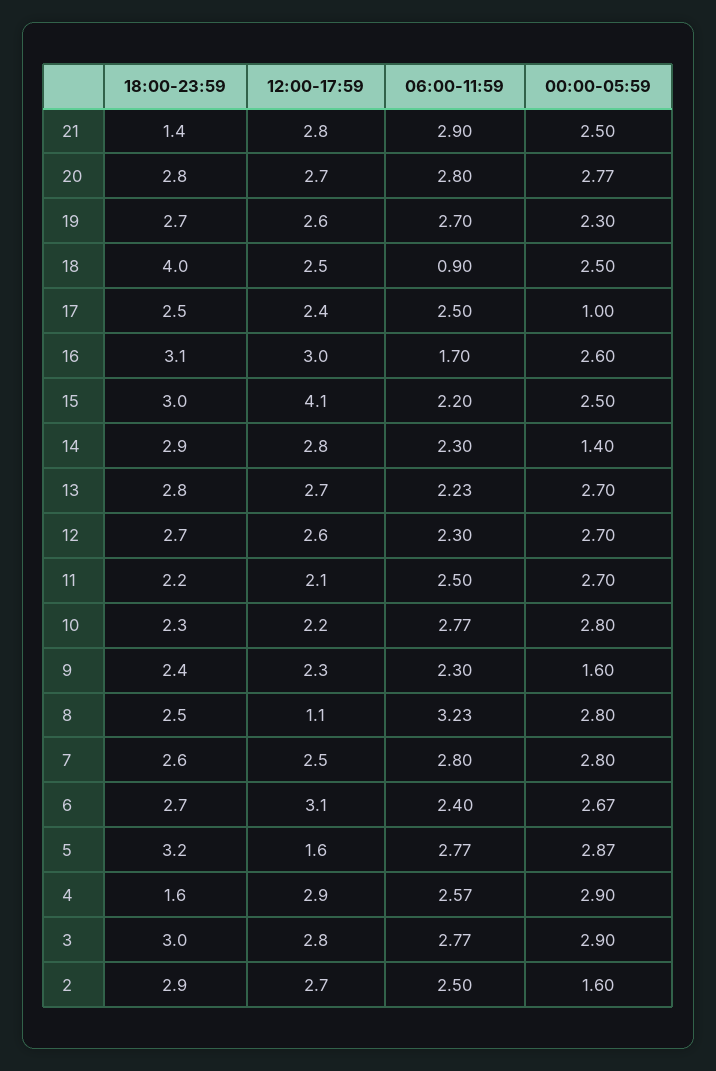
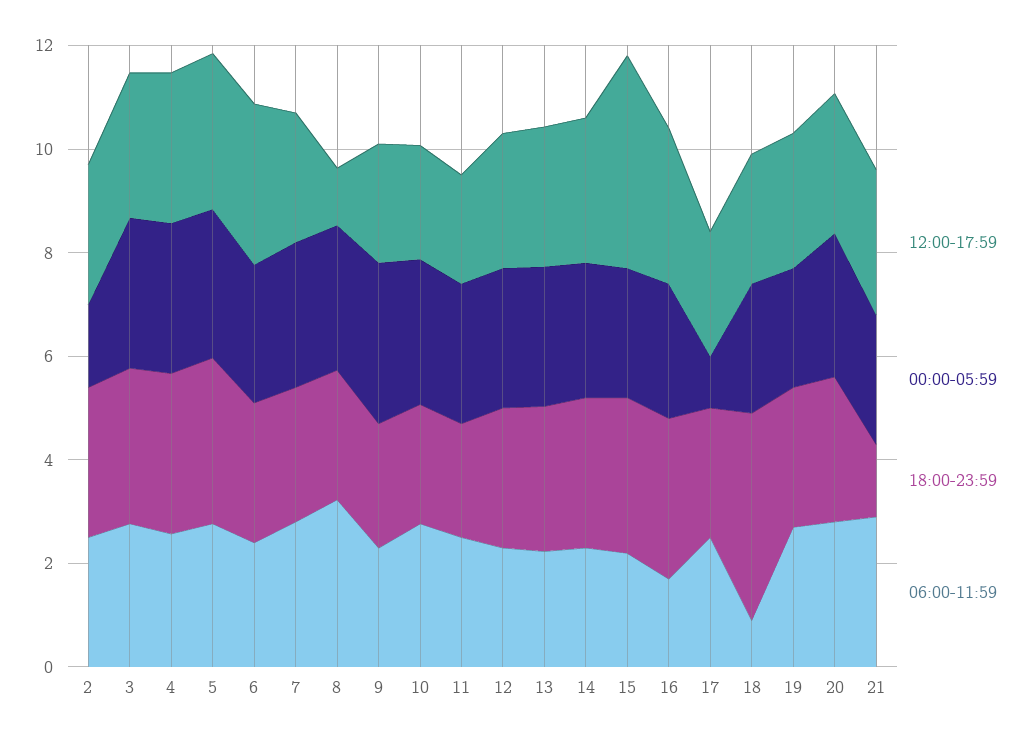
  {
    "18:00-23:59": {
      "21": 1.4,
      "20": 2.8,
      "19": 2.7,
      "18": 4,
      "17": 2.5,
      "16": 3.1,
      "15": 3,
      "14": 2.9,
      "13": 2.8,
      "12": 2.7,
      "11": 2.2,
      "10": 2.3,
      "9": 2.4,
      "8": 2.5,
      "7": 2.6,
      "6": 2.7,
      "5": 3.2,
-     "4": 1.6,
+     "4": 3,
      "3": 3,
      "2": 2.9
    },
    "12:00-17:59": {
      "21": 2.8,
      "20": 2.7,
      "19": 2.6,
      "18": 2.5,
      "17": 2.4,
      "16": 3,
      "15": 4.1,
      "14": 2.8,
      "13": 2.7,
      "12": 2.6,
      "11": 2.1,
      "10": 2.2,
      "9": 2.3,
      "8": 1.1,
      "7": 2.5,
      "6": 3.1,
-     "5": 1.6,
+     "5": 3,
      "4": 2.9,
      "3": 2.8,
      "2": 2.7
    },
    "06:00-11:59": {
      "21": 2.9,
      "20": 2.8,
      "19": 2.7,
      "18": 0.9,
      "17": 2.5,
      "16": 1.7,
      "15": 2.2,
      "14": 2.3,
      "13": 2.23,
      "12": 2.3,
      "11": 2.5,
      "10": 2.77,
      "9": 2.3,
      "8": 3.23,
      "7": 2.8,
      "6": 2.4,
      "5": 2.77,
      "4": 2.57,
      "3": 2.77,
      "2": 2.5
    },
    "00:00-05:59": {
      "21": 2.5,
      "20": 2.77,
      "19": 2.3,
      "18": 2.5,
      "17": 1,
      "16": 2.6,
      "15": 2.5,
-     "14": 1.4,
+     "14": 2.5,
      "13": 2.7,
      "12": 2.7,
      "11": 2.7,
      "10": 2.8,
-     "9": 1.6,
+     "9": 3,
      "8": 2.8,
      "7": 2.8,
      "6": 2.67,
      "5": 2.87,
      "4": 2.9,
      "3": 2.9,
      "2": 1.6
    }
  }

